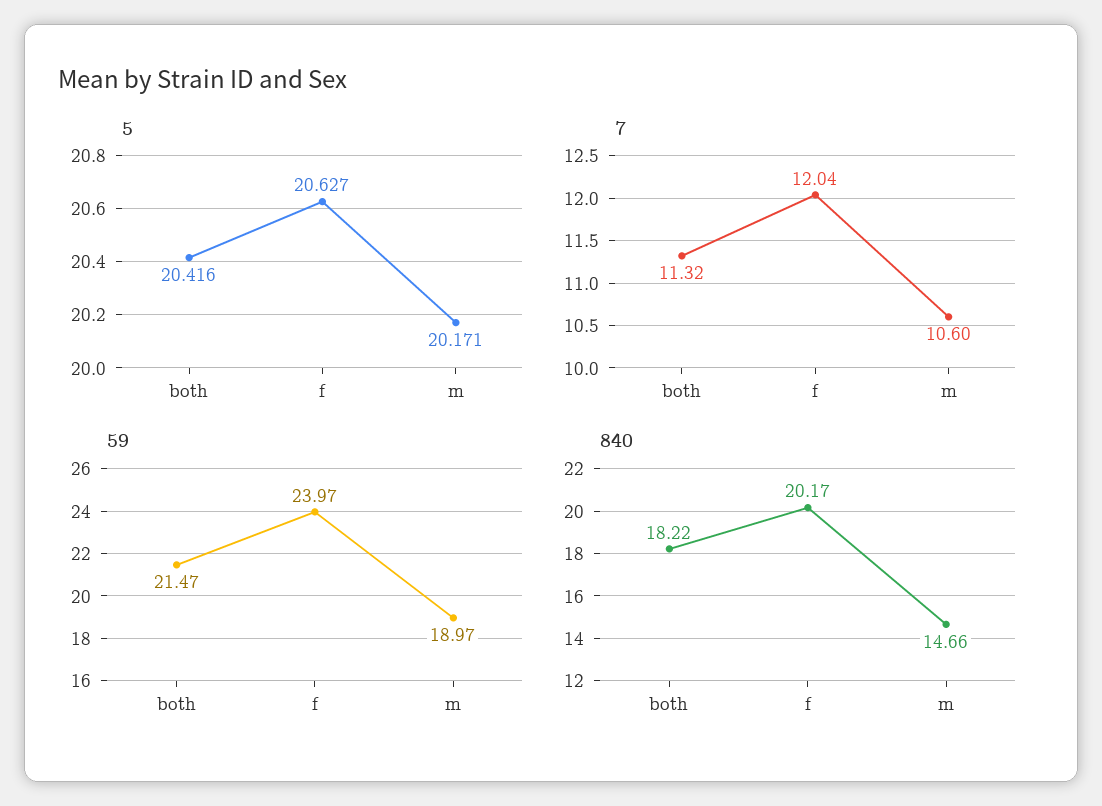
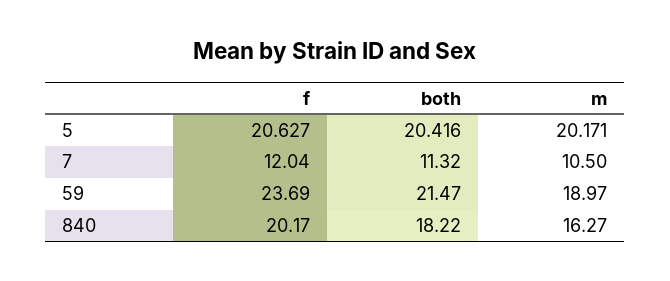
  {
    "5": {
      "both": 20.416,
      "f": 20.627,
      "m": 20.171
    },
    "7": {
      "both": 11.32,
      "f": 12.04,
-     "m": 10.6
+     "m": 10.5
    },
    "59": {
      "both": 21.47,
-     "f": 23.97,
+     "f": 23.69,
      "m": 18.97
    },
    "840": {
      "both": 18.22,
      "f": 20.17,
-     "m": 14.66
+     "m": 16.27
    }
  }

